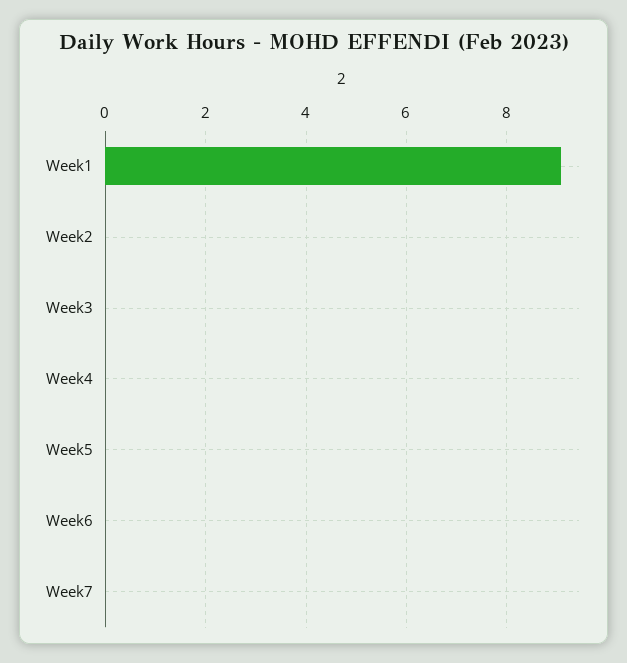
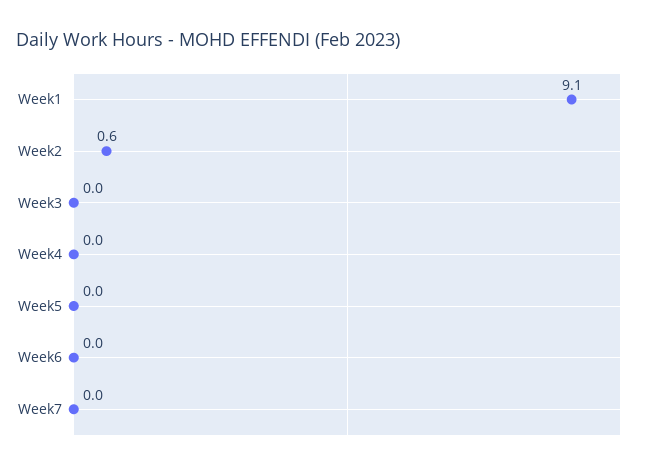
  {
    "Week1": 9.1,
-   "Week2": 0,
+   "Week2": 0.6,
    "Week3": 0,
    "Week4": 0,
    "Week5": 0,
    "Week6": 0,
    "Week7": 0
  }

